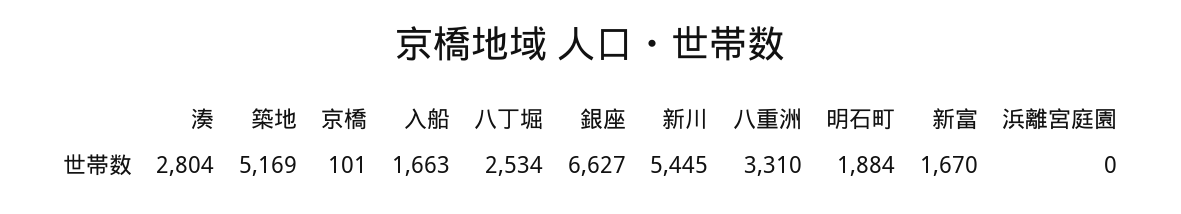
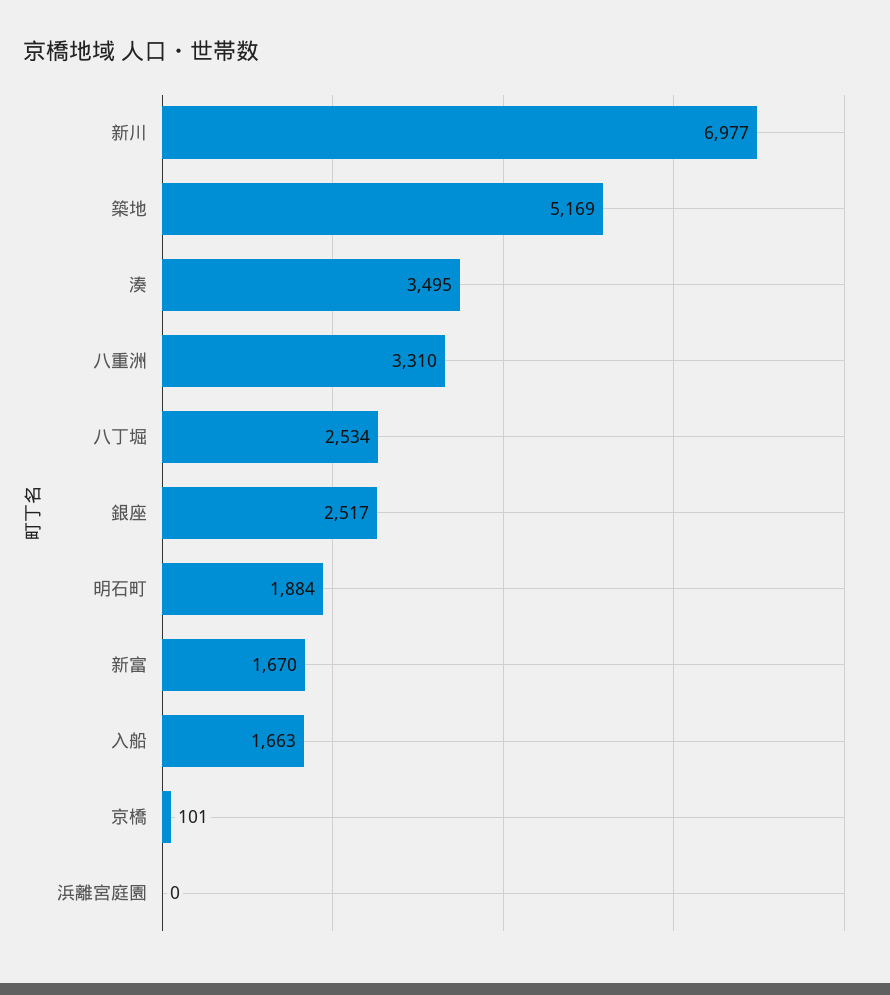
  {
-   "湊": 2804,
+   "湊": 3495,
    "築地": 5169,
    "京橋": 101,
    "入船": 1663,
    "八丁堀": 2534,
-   "銀座": 6627,
+   "銀座": 2517,
-   "新川": 5445,
+   "新川": 6977,
    "八重洲": 3310,
    "明石町": 1884,
    "新富": 1670,
    "浜離宮庭園": 0
  }

